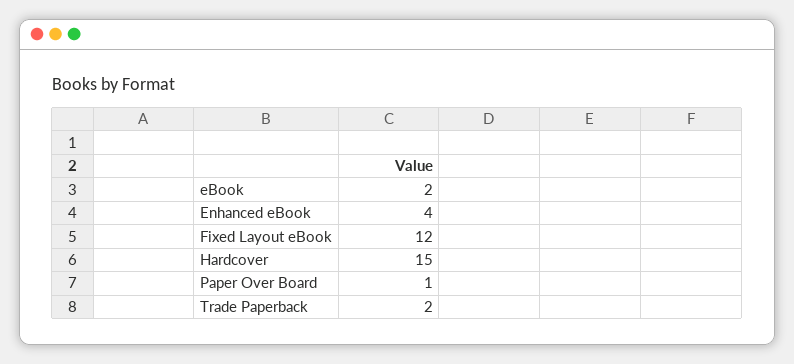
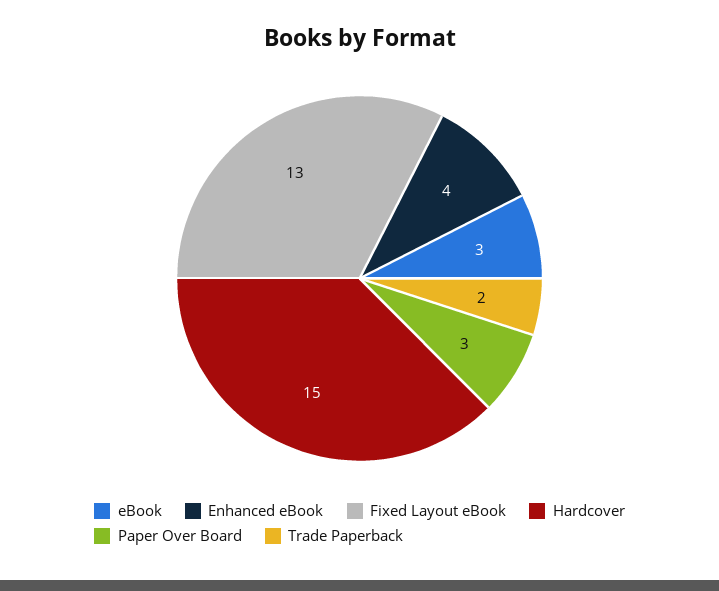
  {
-   "eBook": 2,
+   "eBook": 3,
    "Enhanced eBook": 4,
-   "Fixed Layout eBook": 12,
+   "Fixed Layout eBook": 13,
    "Hardcover": 15,
-   "Paper Over Board": 1,
+   "Paper Over Board": 3,
    "Trade Paperback": 2
  }

